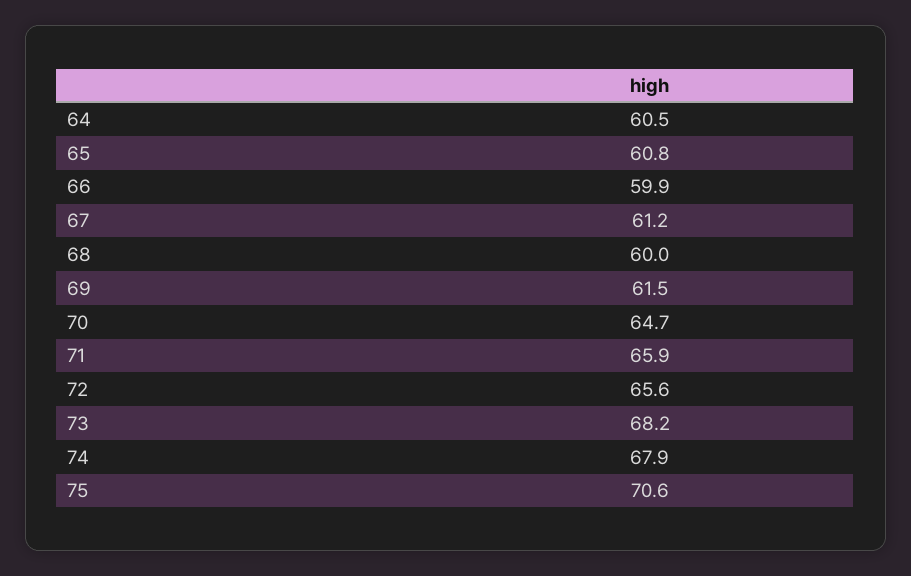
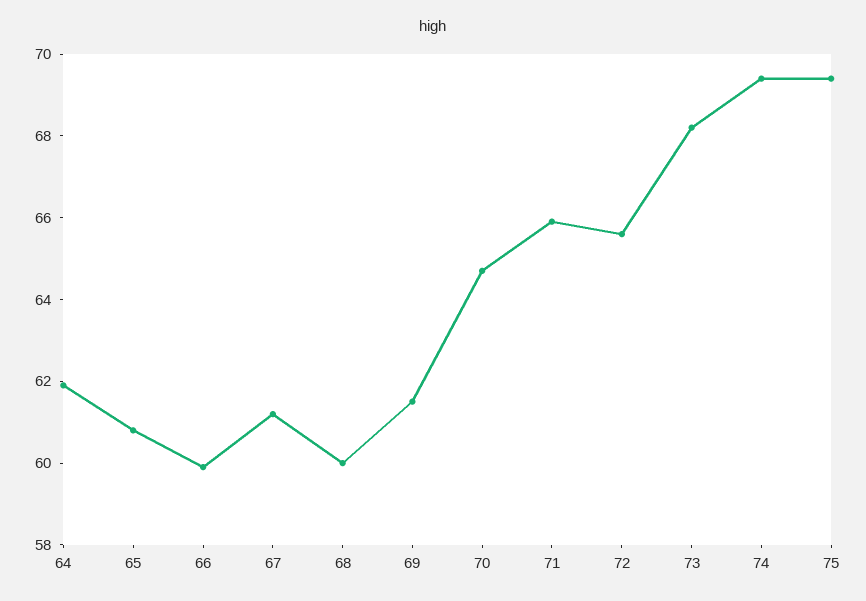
  {
-   "64": 60.5,
+   "64": 62,
    "65": 60.8,
    "66": 59.9,
    "67": 61.2,
    "68": 60,
    "69": 61.5,
    "70": 64.7,
    "71": 65.9,
    "72": 65.6,
    "73": 68.2,
-   "74": 67.9,
+   "74": 69.5,
-   "75": 70.6
+   "75": 69.5
  }

